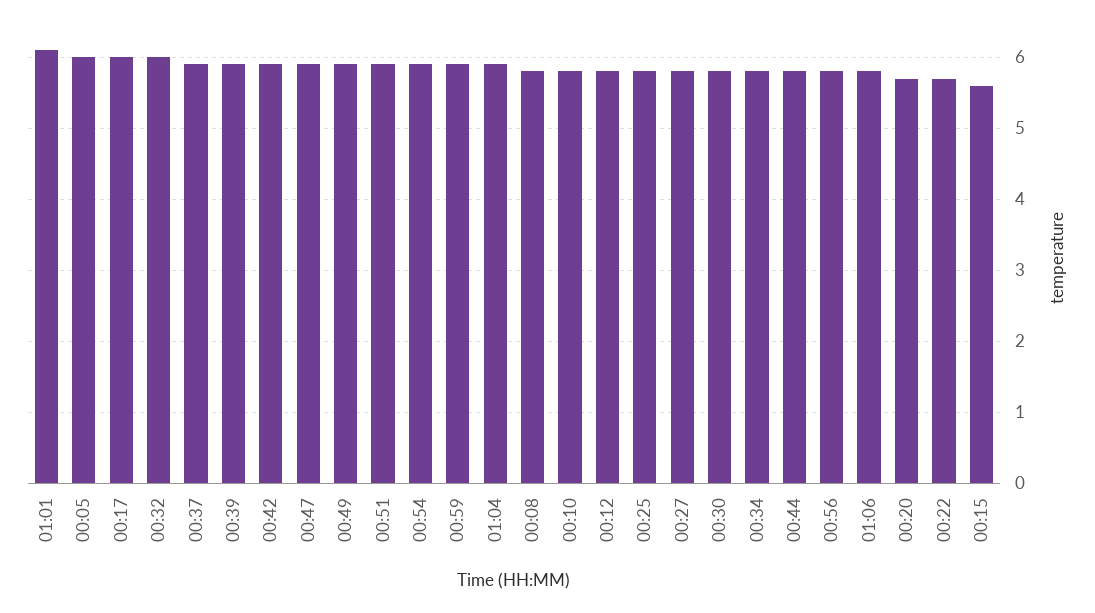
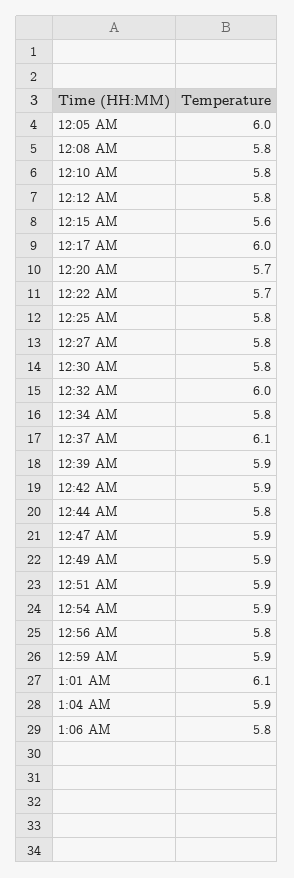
  {
    "01:01": 6.1,
    "00:05": 6,
    "00:17": 6,
    "00:32": 6,
-   "00:37": 5.9,
+   "00:37": 6.1,
    "00:39": 5.9,
    "00:42": 5.9,
    "00:47": 5.9,
    "00:49": 5.9,
    "00:51": 5.9,
    "00:54": 5.9,
    "00:59": 5.9,
    "01:04": 5.9,
    "00:08": 5.8,
    "00:10": 5.8,
    "00:12": 5.8,
    "00:25": 5.8,
    "00:27": 5.8,
    "00:30": 5.8,
    "00:34": 5.8,
    "00:44": 5.8,
    "00:56": 5.8,
    "01:06": 5.8,
    "00:20": 5.7,
    "00:22": 5.7,
    "00:15": 5.6
  }

